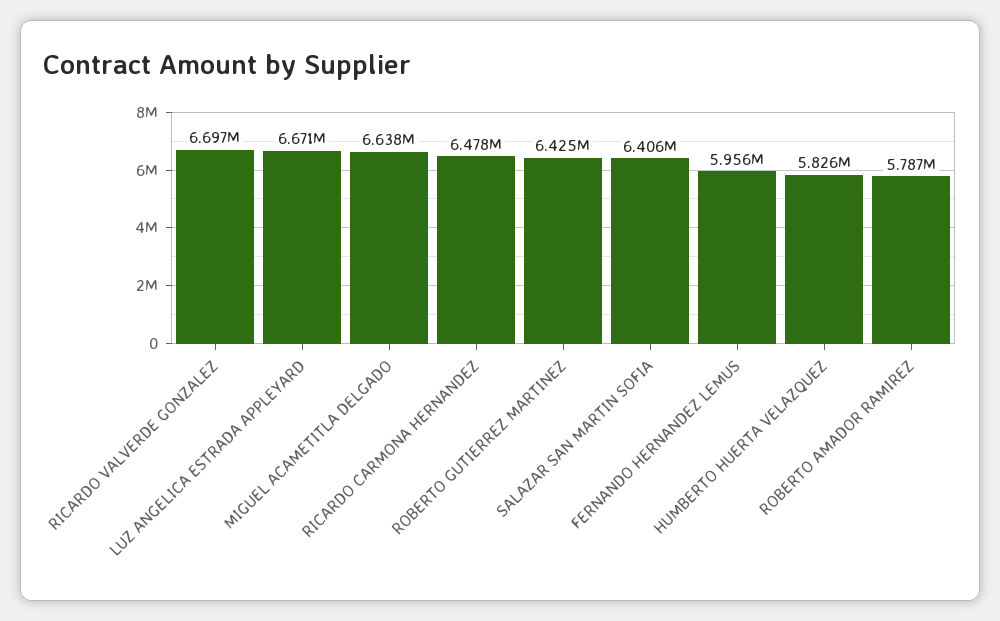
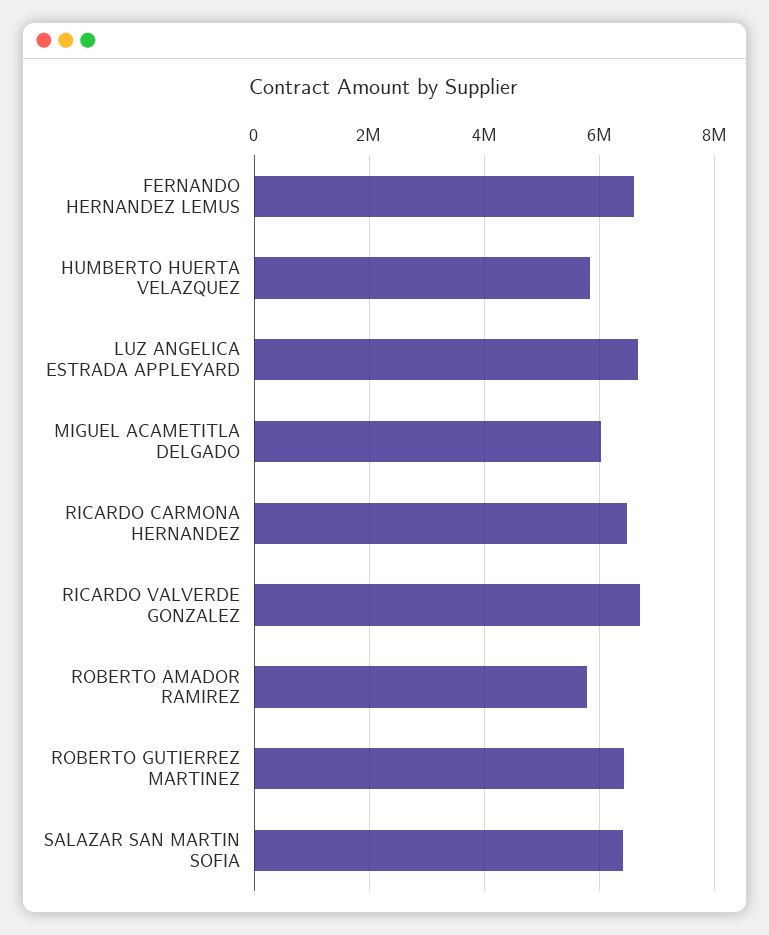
  {
    "RICARDO VALVERDE GONZALEZ": 6697000,
    "LUZ ANGELICA ESTRADA APPLEYARD": 6671000,
-   "MIGUEL ACAMETITLA DELGADO": 6638000,
+   "MIGUEL ACAMETITLA DELGADO": 6000000,
    "RICARDO CARMONA HERNANDEZ": 6478000,
    "ROBERTO GUTIERREZ MARTINEZ": 6425000,
    "SALAZAR SAN MARTIN SOFIA": 6406000,
-   "FERNANDO HERNANDEZ LEMUS": 5956000,
+   "FERNANDO HERNANDEZ LEMUS": 6600000,
    "HUMBERTO HUERTA VELAZQUEZ": 5826000,
    "ROBERTO AMADOR RAMIREZ": 5787000
  }

